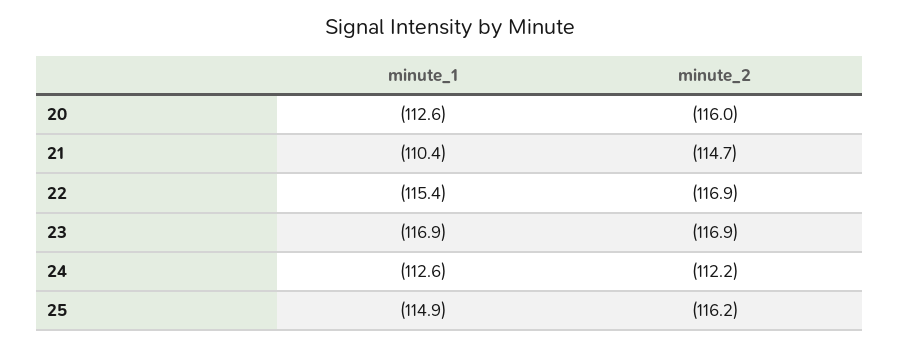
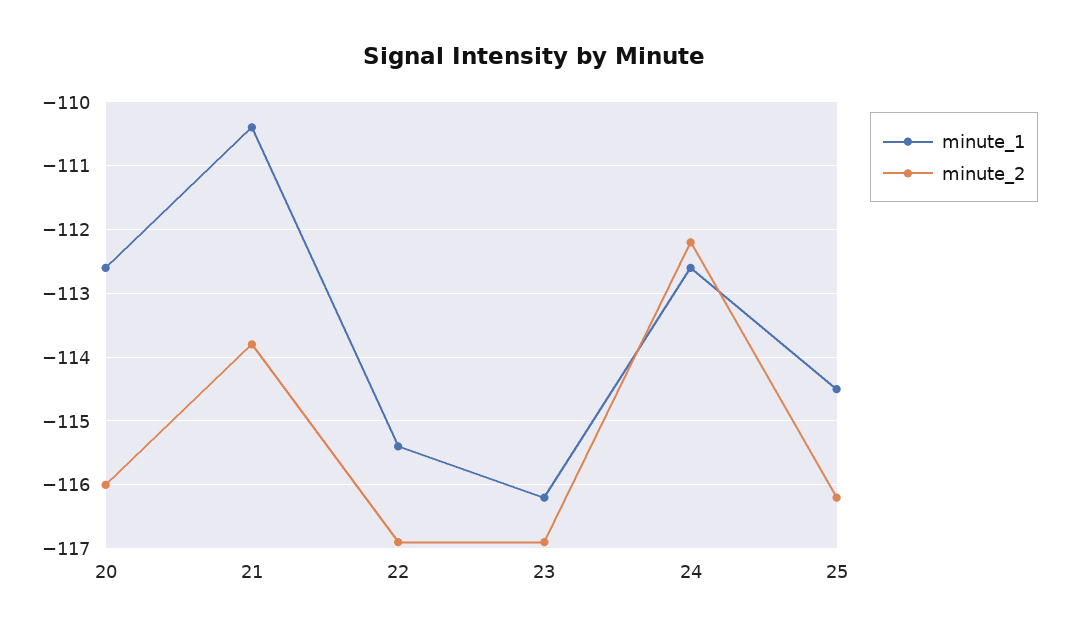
  {
    "minute_1": {
      "20": -112.6,
      "21": -110.4,
      "22": -115.4,
-     "23": -116.9,
+     "23": -116.2,
      "24": -112.6,
-     "25": -114.9
+     "25": -114.5
    },
    "minute_2": {
      "20": -116,
-     "21": -114.7,
+     "21": -113.8,
      "22": -116.9,
      "23": -116.9,
      "24": -112.2,
      "25": -116.2
    }
  }

